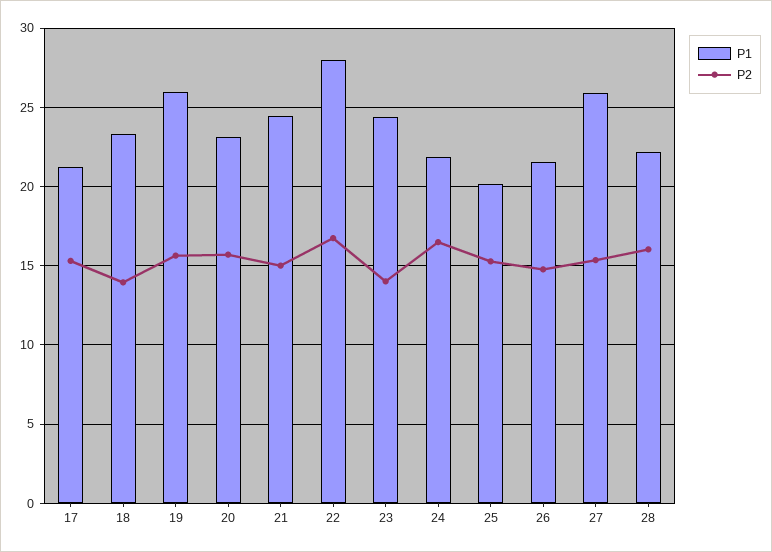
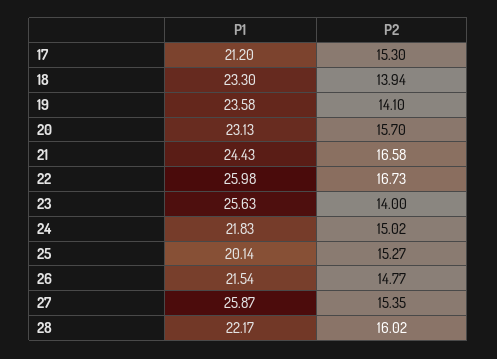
  {
    "P1": {
      "17": 21.2,
      "18": 23.3,
-     "19": 26,
+     "19": 23.58,
      "20": 23.13,
      "21": 24.43,
-     "22": 28,
+     "22": 25.98,
-     "23": 24.5,
+     "23": 25.63,
      "24": 21.83,
      "25": 20.14,
      "26": 21.54,
      "27": 25.87,
      "28": 22.17
    },
    "P2": {
      "17": 15.3,
      "18": 13.94,
-     "19": 15.5,
+     "19": 14.1,
      "20": 15.7,
-     "21": 15,
+     "21": 16.58,
      "22": 16.73,
      "23": 14,
-     "24": 16.5,
+     "24": 15.02,
      "25": 15.27,
      "26": 14.77,
      "27": 15.35,
      "28": 16.02
    }
  }

